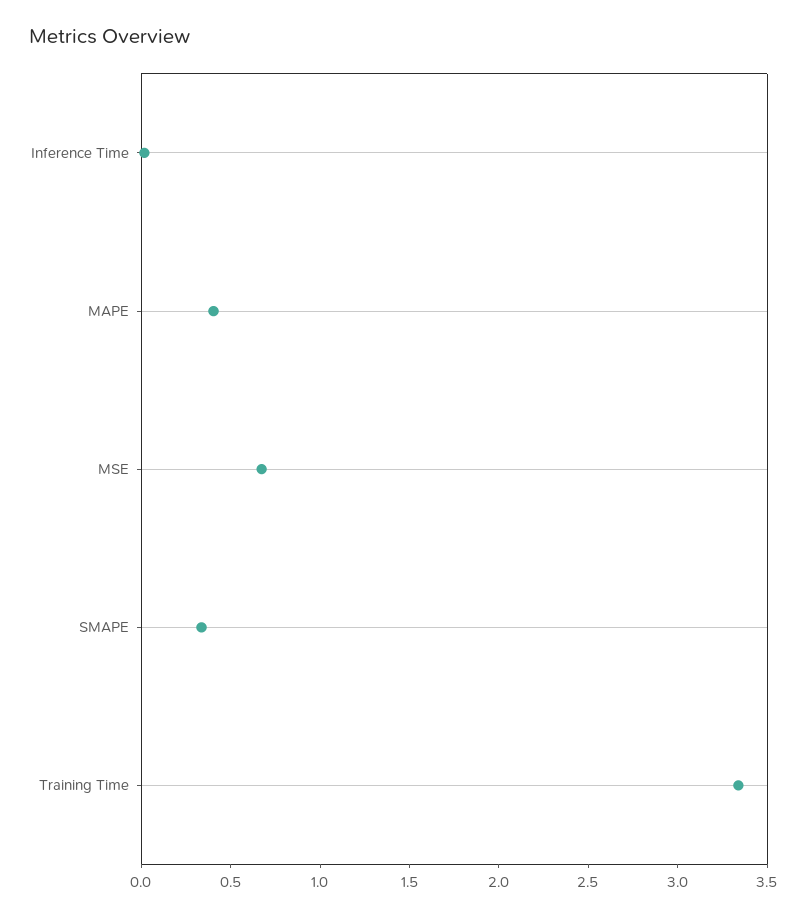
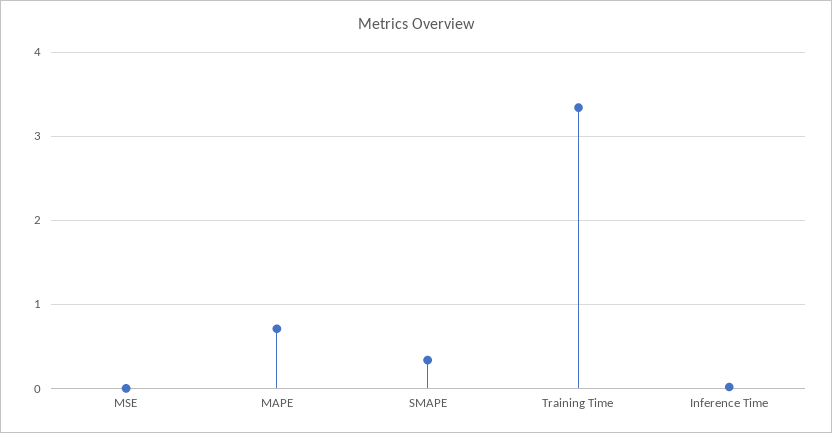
  {
    "Inference Time": 0,
-   "MAPE": 0.4,
+   "MAPE": 0.7,
-   "MSE": 0.7,
+   "MSE": 0,
    "SMAPE": 0.3,
    "Training Time": 3.3
  }

